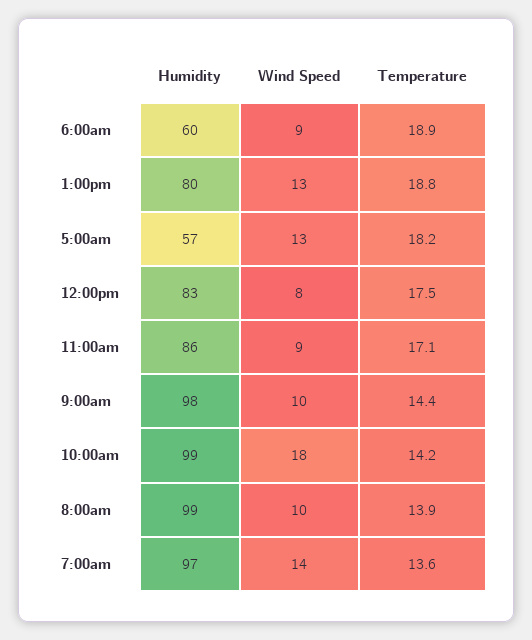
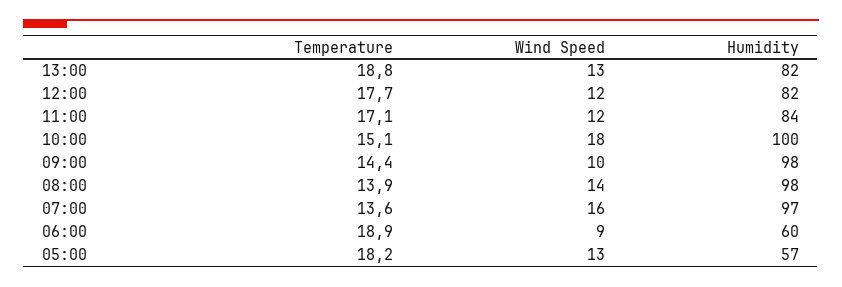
  {
    "Humidity": {
      "6:00am": 60,
-     "1:00pm": 80,
+     "1:00pm": 82,
      "5:00am": 57,
-     "12:00pm": 83,
+     "12:00pm": 82,
-     "11:00am": 86,
+     "11:00am": 84,
      "9:00am": 98,
-     "10:00am": 99,
+     "10:00am": 100,
-     "8:00am": 99,
+     "8:00am": 98,
      "7:00am": 97
    },
    "Wind Speed": {
      "6:00am": 9,
      "1:00pm": 13,
      "5:00am": 13,
-     "12:00pm": 8,
+     "12:00pm": 12,
-     "11:00am": 9,
+     "11:00am": 12,
      "9:00am": 10,
      "10:00am": 18,
-     "8:00am": 10,
+     "8:00am": 14,
-     "7:00am": 14
+     "7:00am": 16
    },
    "Temperature": {
      "6:00am": 18.9,
      "1:00pm": 18.8,
      "5:00am": 18.2,
-     "12:00pm": 17.5,
+     "12:00pm": 17.7,
      "11:00am": 17.1,
      "9:00am": 14.4,
-     "10:00am": 14.2,
+     "10:00am": 15.1,
      "8:00am": 13.9,
      "7:00am": 13.6
    }
  }

